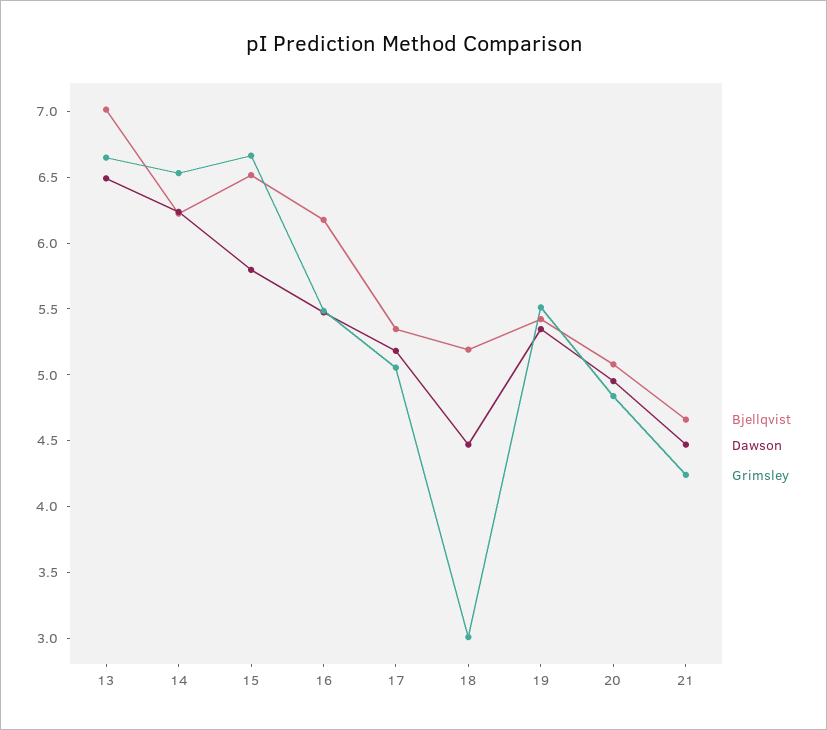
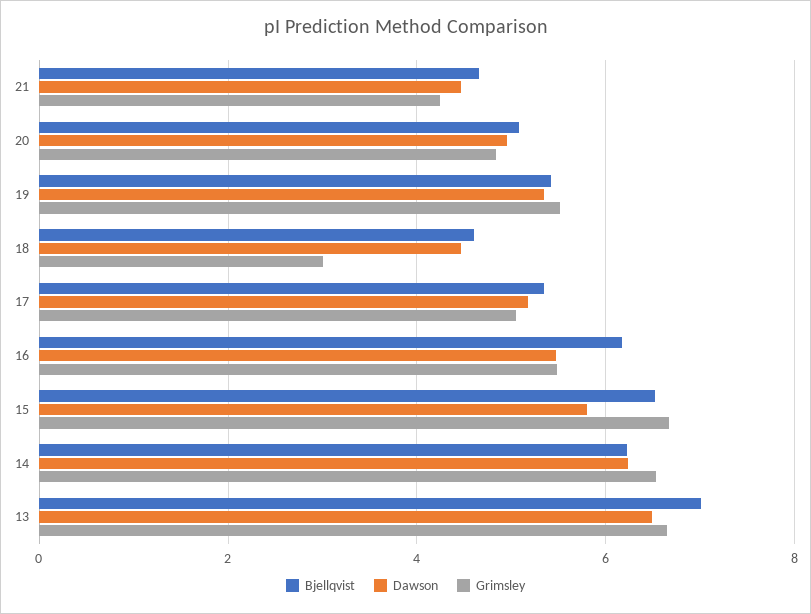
  {
    "Bjellqvist": {
      "13": 7,
      "14": 6.2,
      "15": 6.5,
      "16": 6.2,
      "17": 5.3,
-     "18": 5.2,
+     "18": 4.6,
      "19": 5.4,
      "20": 5.1,
      "21": 4.7
    },
    "Dawson": {
      "13": 6.5,
      "14": 6.2,
      "15": 5.8,
      "16": 5.5,
      "17": 5.2,
      "18": 4.5,
      "19": 5.3,
      "20": 5,
      "21": 4.5
    },
    "Grimsley": {
      "13": 6.6,
      "14": 6.5,
      "15": 6.7,
      "16": 5.5,
      "17": 5.1,
      "18": 3,
      "19": 5.5,
      "20": 4.8,
      "21": 4.2
    }
  }

